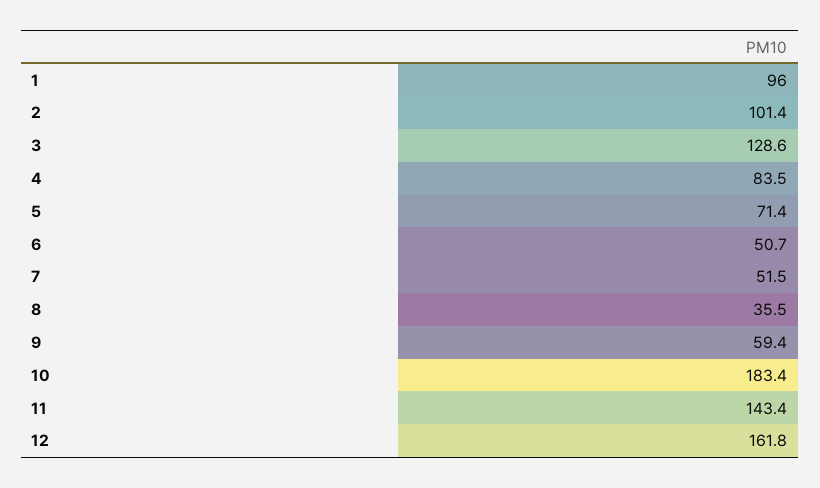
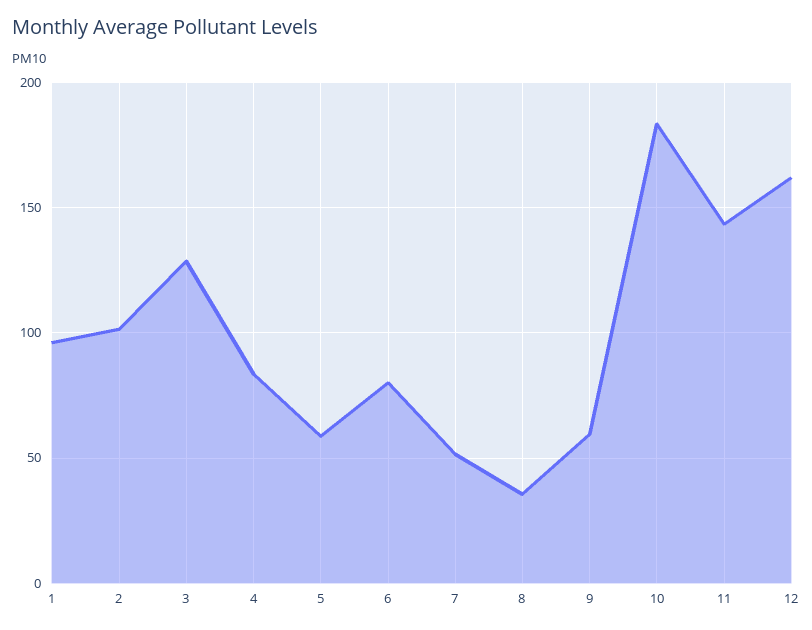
  {
    "1": 96,
    "2": 101.4,
    "3": 128.6,
    "4": 83.5,
-   "5": 71.4,
+   "5": 60,
-   "6": 50.7,
+   "6": 80,
    "7": 51.5,
    "8": 35.5,
    "9": 59.4,
    "10": 183.4,
    "11": 143.4,
    "12": 161.8
  }

